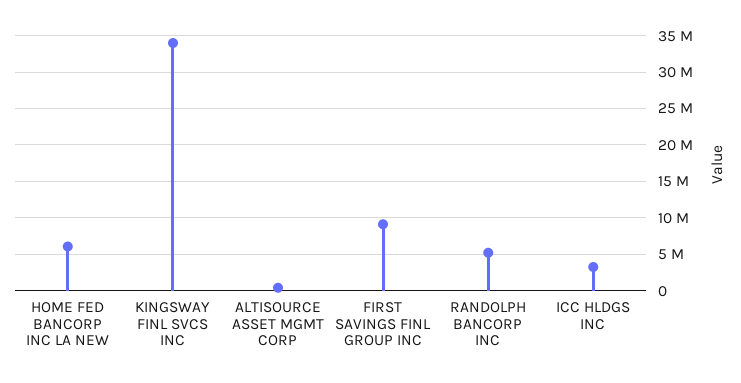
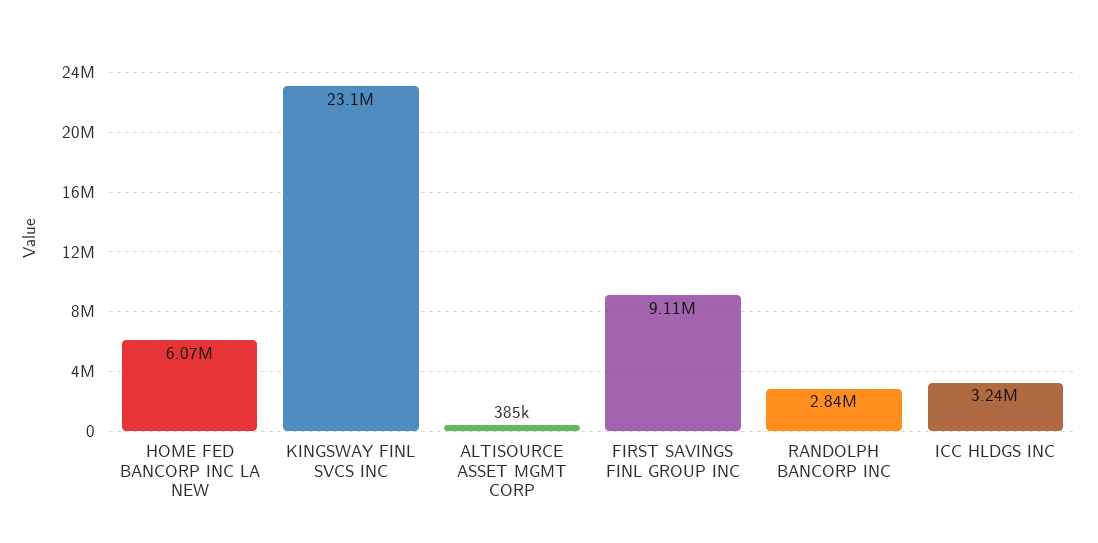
  {
    "HOME FED BANCORP INC LA NEW": 6070000,
-   "KINGSWAY FINL SVCS INC": 34000000,
+   "KINGSWAY FINL SVCS INC": 23100000,
    "ALTISOURCE ASSET MGMT CORP": 385000,
    "FIRST SAVINGS FINL GROUP INC": 9110000,
-   "RANDOLPH BANCORP INC": 5000000,
+   "RANDOLPH BANCORP INC": 2840000,
    "ICC HLDGS INC": 3240000
  }

